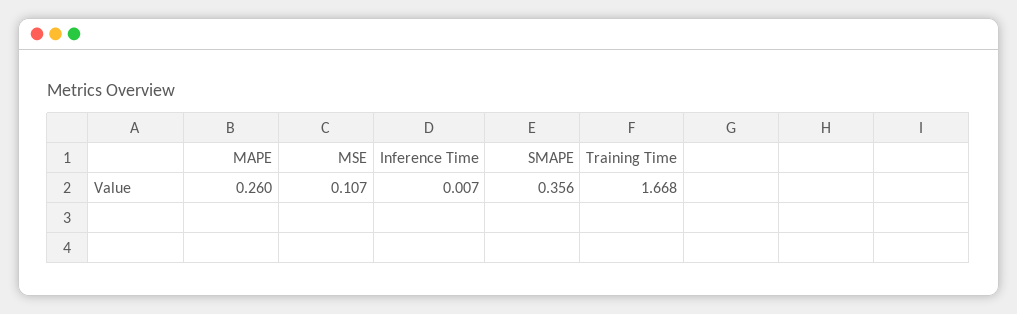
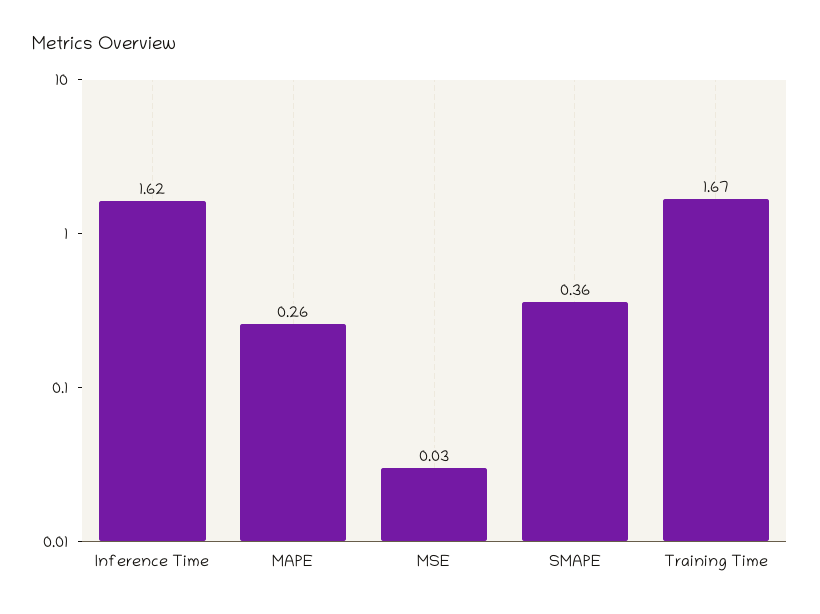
  {
    "MAPE": 0.26,
-   "MSE": 0.107,
+   "MSE": 0.03,
-   "Inference Time": 0.007,
+   "Inference Time": 1.62,
    "SMAPE": 0.356,
    "Training Time": 1.668
  }

